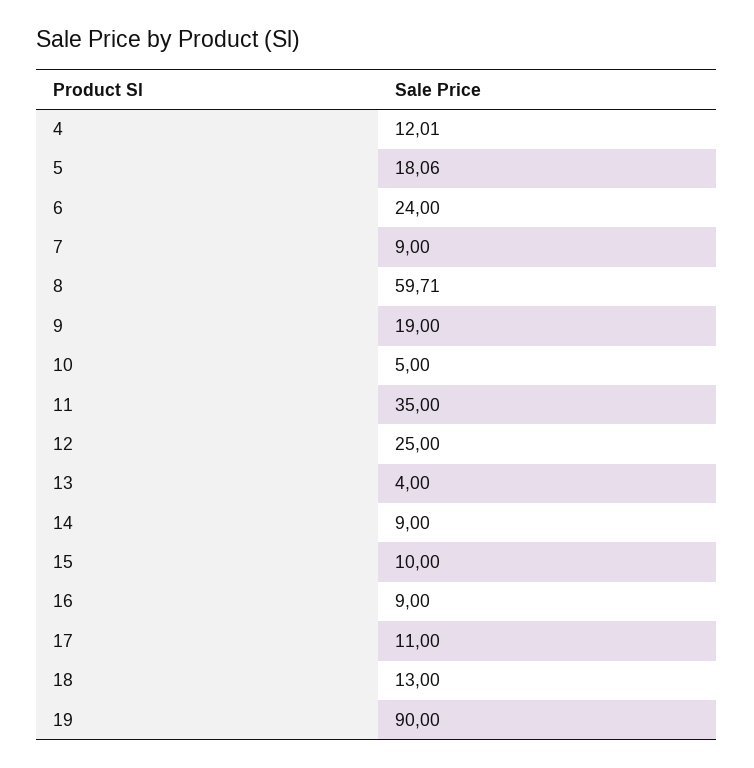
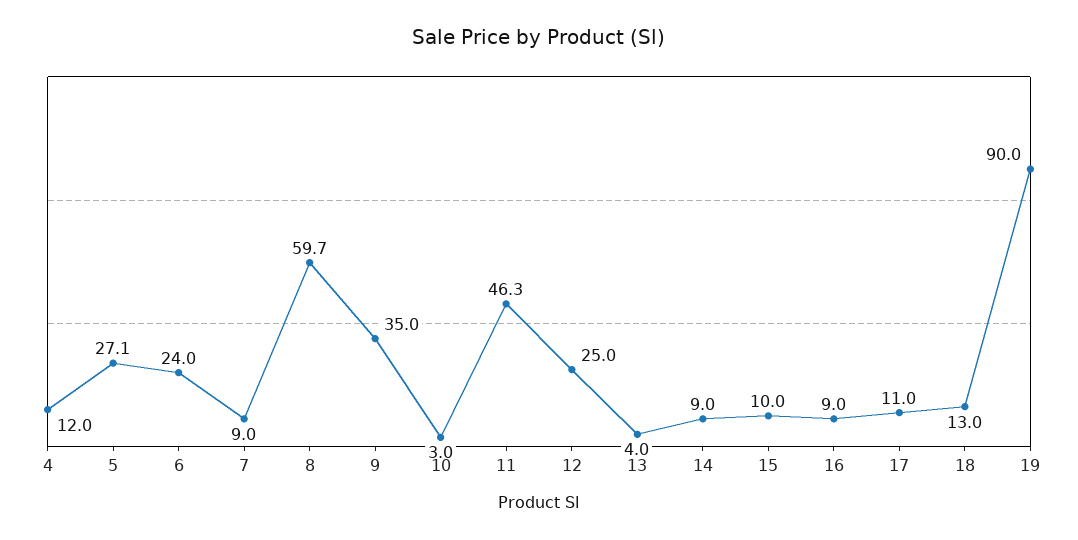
  {
    "4": 12.01,
-   "5": 18.06,
+   "5": 27.1,
    "6": 24,
    "7": 9,
    "8": 59.71,
-   "9": 19,
+   "9": 35,
-   "10": 5,
+   "10": 3,
-   "11": 35,
+   "11": 46.3,
    "12": 25,
    "13": 4,
    "14": 9,
    "15": 10,
    "16": 9,
    "17": 11,
    "18": 13,
    "19": 90
  }

